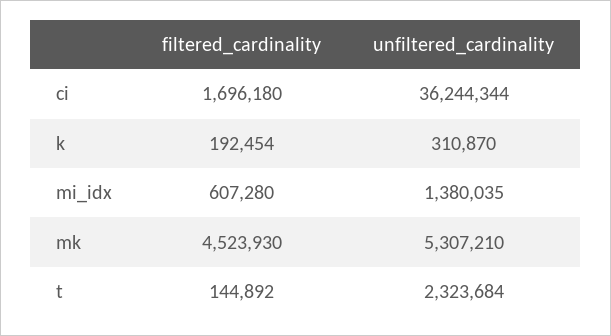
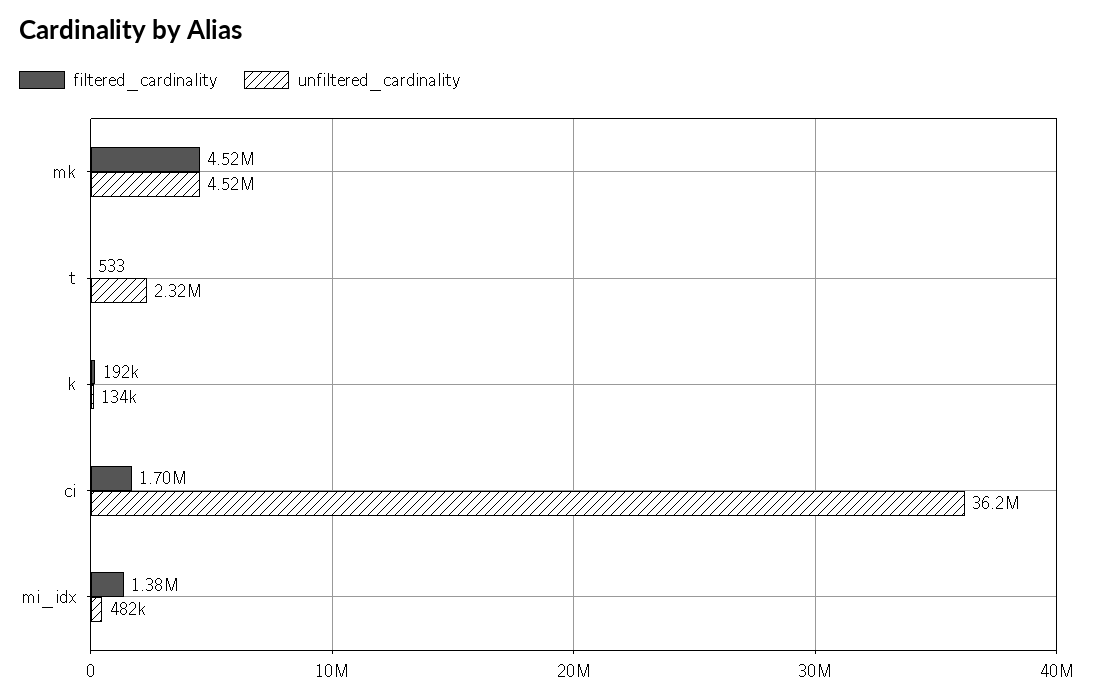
  {
    "filtered_cardinality": {
      "ci": 1696180,
      "k": 192454,
-     "mi_idx": 607280,
+     "mi_idx": 1380000,
      "mk": 4523930,
-     "t": 144892
+     "t": 533
    },
    "unfiltered_cardinality": {
      "ci": 36244344,
-     "k": 310870,
+     "k": 134000,
-     "mi_idx": 1380035,
+     "mi_idx": 482000,
-     "mk": 5307210,
+     "mk": 4520000,
      "t": 2323684
    }
  }

